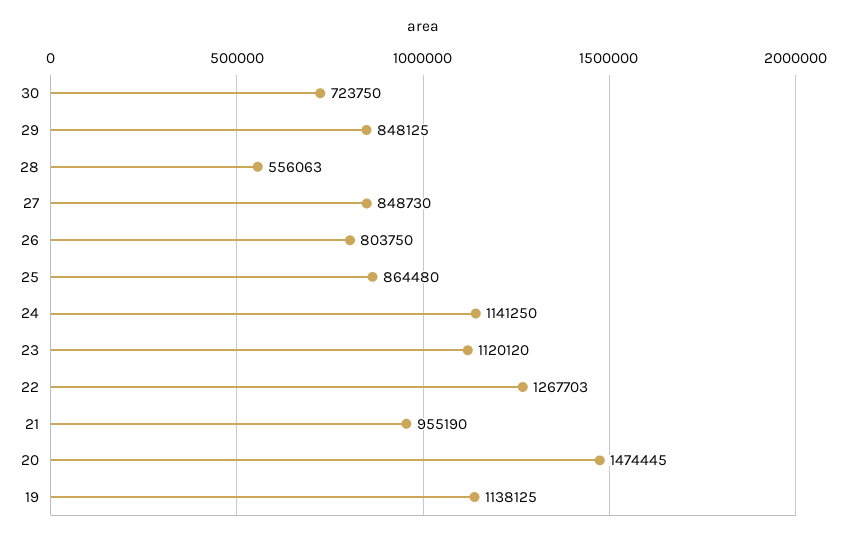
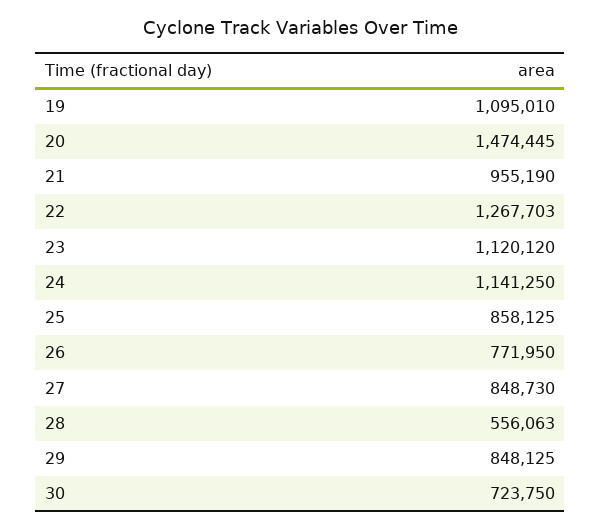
  {
    "30": 723750,
    "29": 848125,
    "28": 556063,
    "27": 848730,
-   "26": 803750,
+   "26": 771950,
-   "25": 864480,
+   "25": 858125,
    "24": 1141250,
    "23": 1120120,
    "22": 1267703,
    "21": 955190,
    "20": 1474445,
-   "19": 1138125
+   "19": 1095010
  }

